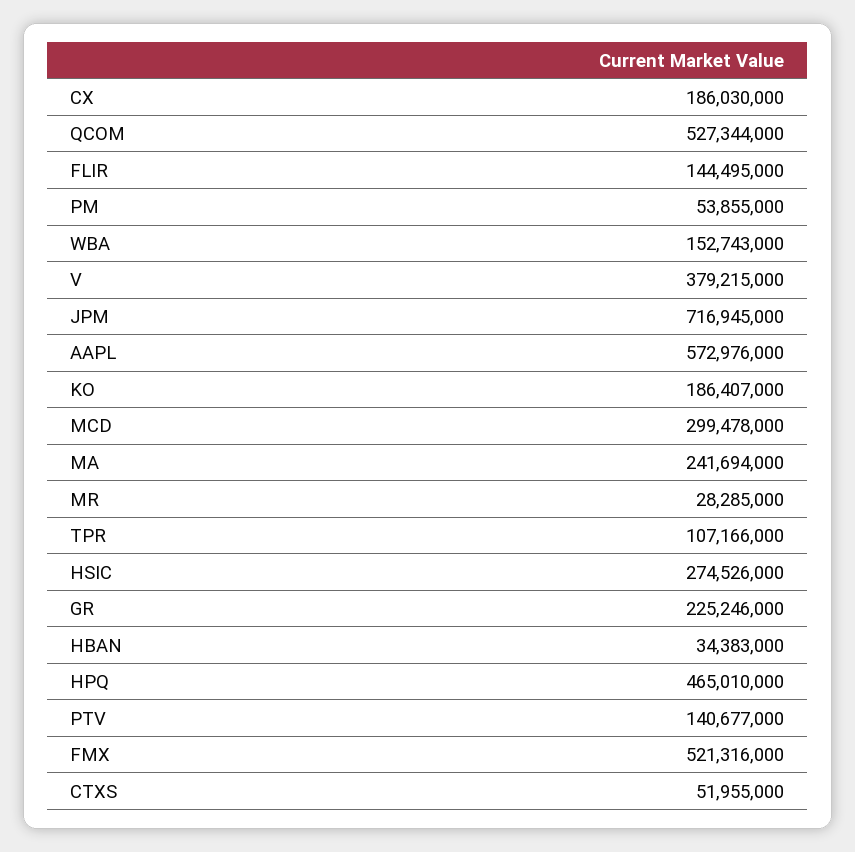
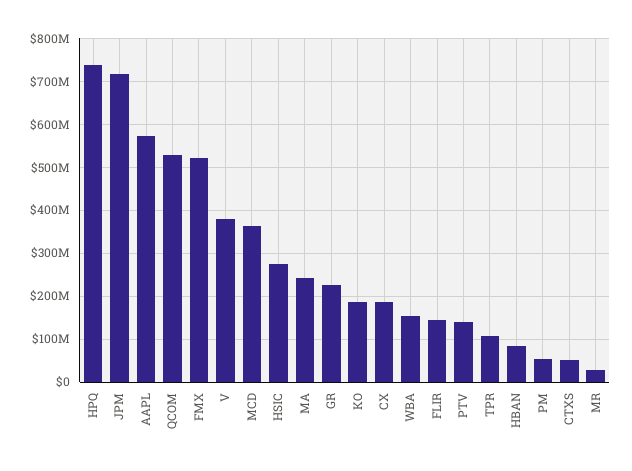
  {
    "CX": 186030000,
    "QCOM": 527344000,
    "FLIR": 144495000,
    "PM": 53855000,
    "WBA": 152743000,
    "V": 379215000,
    "JPM": 716945000,
    "AAPL": 572976000,
    "KO": 186407000,
-   "MCD": 299478000,
+   "MCD": 360000000,
    "MA": 241694000,
    "MR": 28285000,
    "TPR": 107166000,
    "HSIC": 274526000,
    "GR": 225246000,
-   "HBAN": 34383000,
+   "HBAN": 80000000,
-   "HPQ": 465010000,
+   "HPQ": 740000000,
    "PTV": 140677000,
    "FMX": 521316000,
    "CTXS": 51955000
  }

